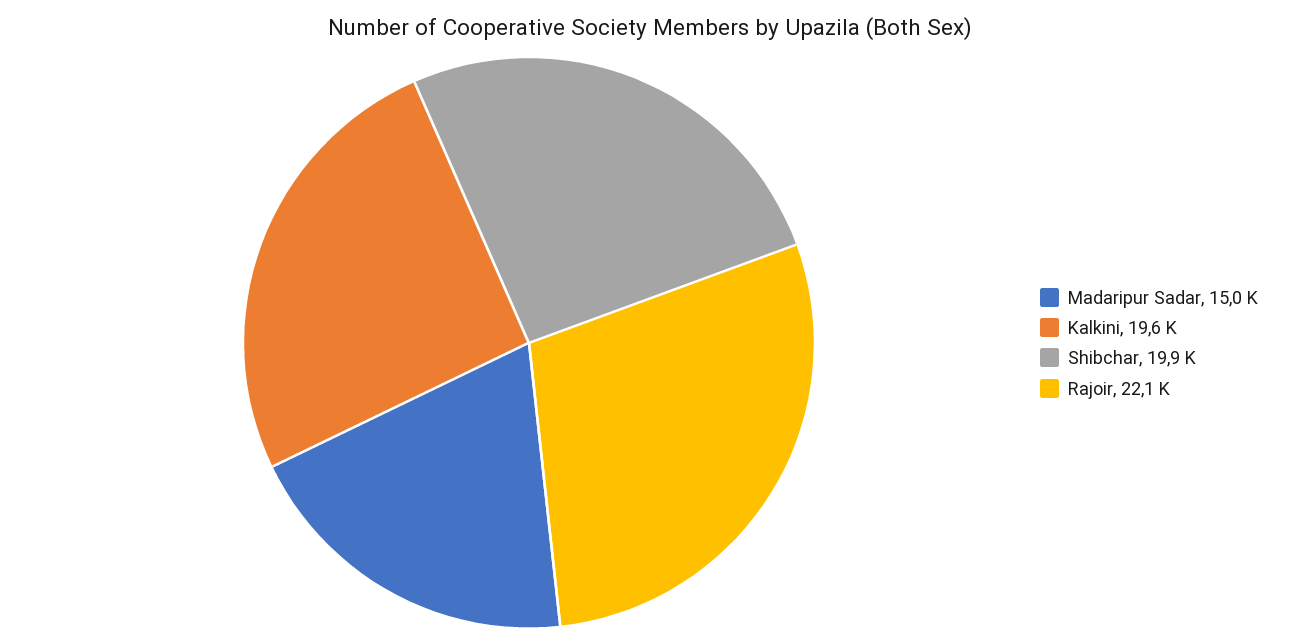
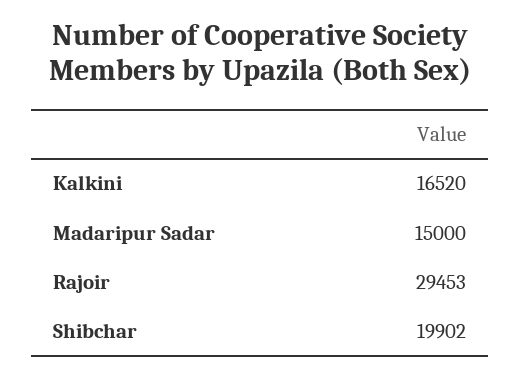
  {
    "Madaripur Sadar": 15000,
-   "Kalkini": 19600,
+   "Kalkini": 16520,
    "Shibchar": 19902,
-   "Rajoir": 22100
+   "Rajoir": 29453
  }

